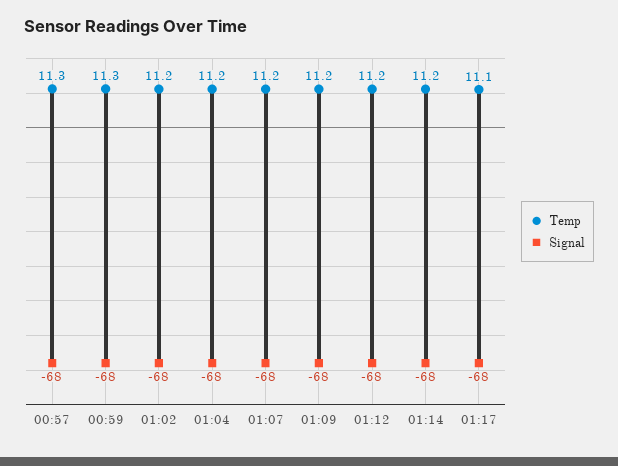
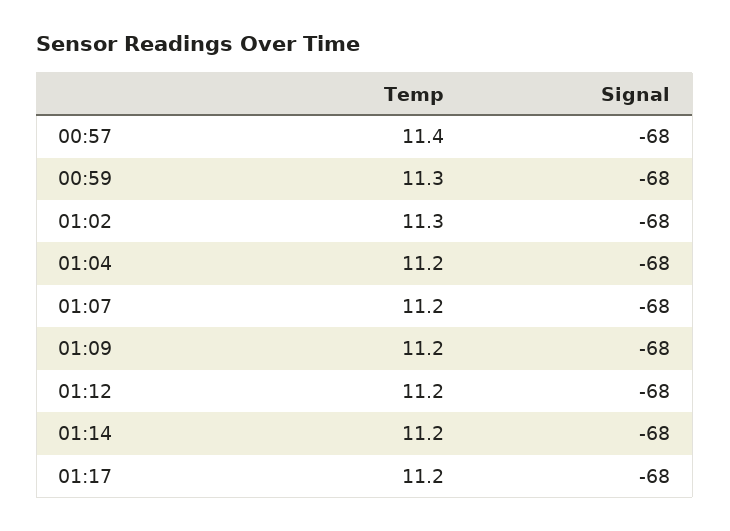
  {
    "Temp": {
-     "00:57": 11.3,
+     "00:57": 11.4,
      "00:59": 11.3,
-     "01:02": 11.2,
+     "01:02": 11.3,
      "01:04": 11.2,
      "01:07": 11.2,
      "01:09": 11.2,
      "01:12": 11.2,
      "01:14": 11.2,
-     "01:17": 11.1
+     "01:17": 11.2
    },
    "Signal": {
      "00:57": -68,
      "00:59": -68,
      "01:02": -68,
      "01:04": -68,
      "01:07": -68,
      "01:09": -68,
      "01:12": -68,
      "01:14": -68,
      "01:17": -68
    }
  }

